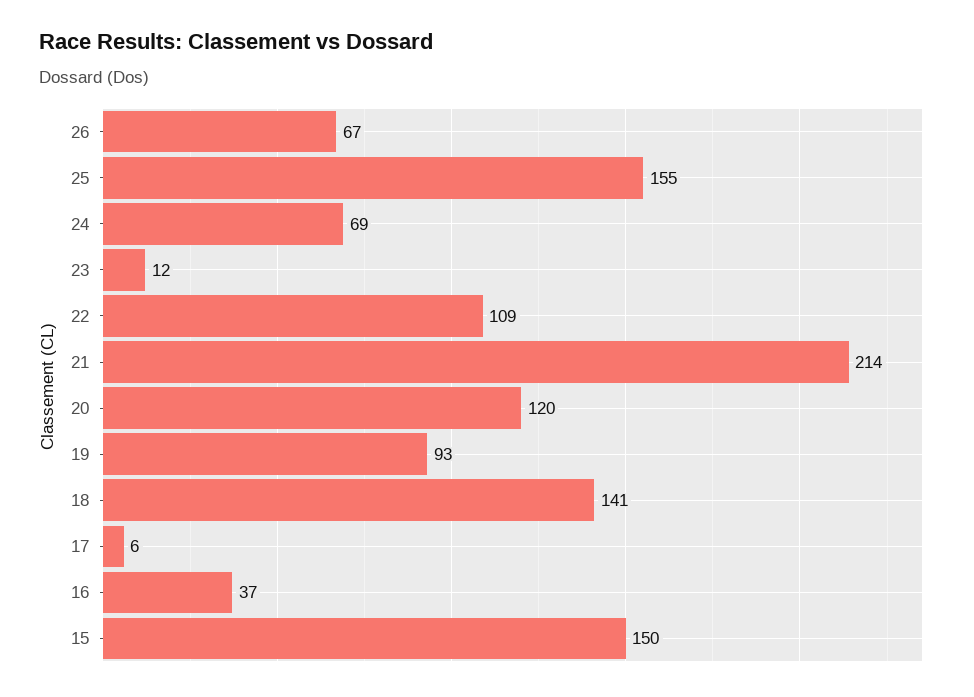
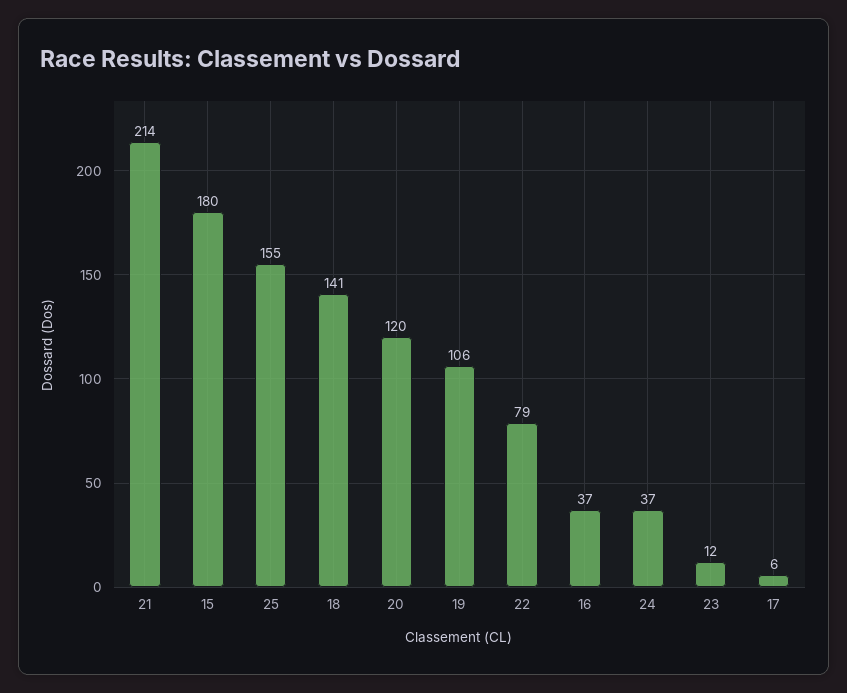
  {
-   "26": 67,
    "25": 155,
-   "24": 69,
+   "24": 37,
    "23": 12,
-   "22": 109,
+   "22": 79,
    "21": 214,
    "20": 120,
-   "19": 93,
+   "19": 106,
    "18": 141,
    "17": 6,
    "16": 37,
-   "15": 150
+   "15": 180
  }

